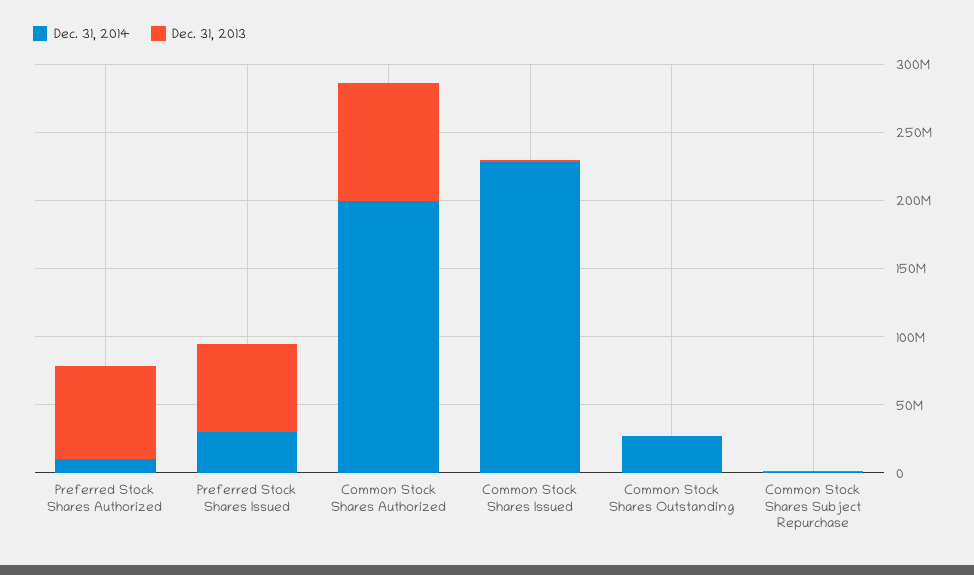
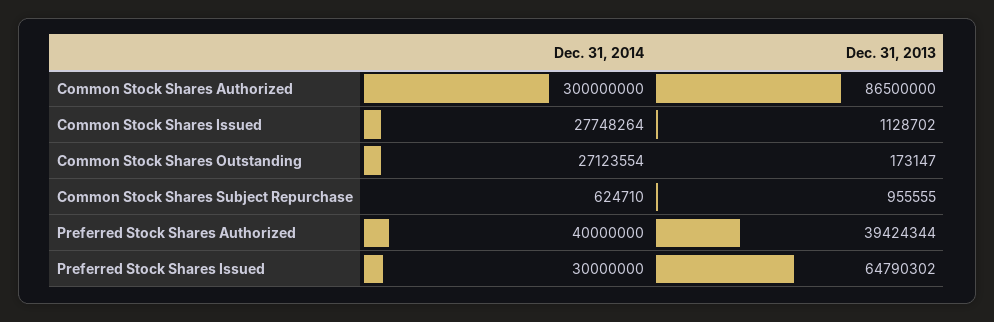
  {
    "Dec. 31, 2014": {
-     "Preferred Stock Shares Authorized": 10000000,
+     "Preferred Stock Shares Authorized": 40000000,
      "Preferred Stock Shares Issued": 30000000,
-     "Common Stock Shares Authorized": 200000000,
+     "Common Stock Shares Authorized": 300000000,
-     "Common Stock Shares Issued": 230000000,
+     "Common Stock Shares Issued": 27748264,
      "Common Stock Shares Outstanding": 27123554,
      "Common Stock Shares Subject Repurchase": 624710
    },
    "Dec. 31, 2013": {
-     "Preferred Stock Shares Authorized": 70000000,
+     "Preferred Stock Shares Authorized": 39424344,
      "Preferred Stock Shares Issued": 64790302,
      "Common Stock Shares Authorized": 86500000,
      "Common Stock Shares Issued": 1128702,
      "Common Stock Shares Outstanding": 173147,
      "Common Stock Shares Subject Repurchase": 955555
    }
  }

